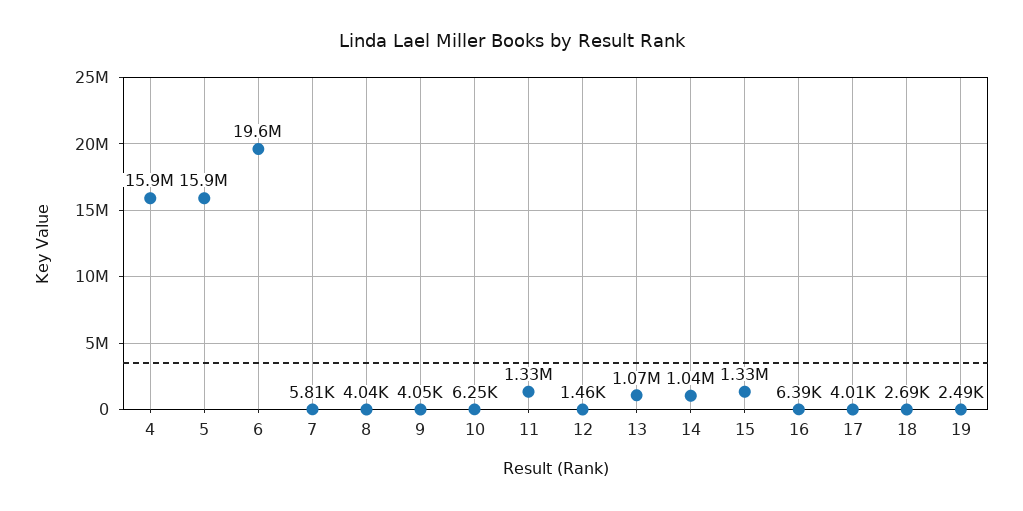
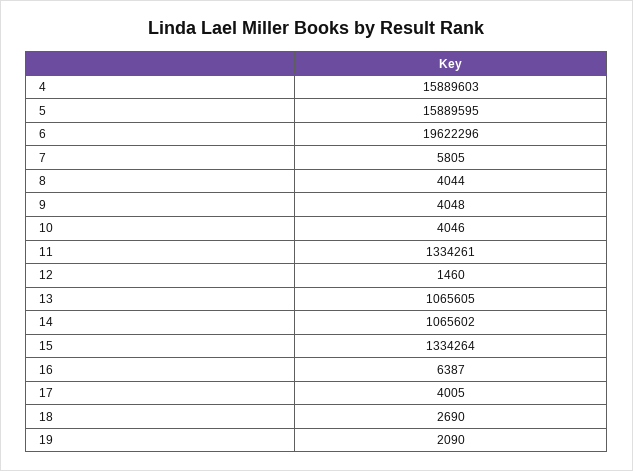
  {
    "4": 15889603,
    "5": 15889595,
    "6": 19622296,
    "7": 5805,
    "8": 4044,
    "9": 4048,
-   "10": 6250,
+   "10": 4046,
    "11": 1334261,
    "12": 1460,
    "13": 1065605,
-   "14": 1040000,
+   "14": 1065602,
    "15": 1334264,
    "16": 6387,
    "17": 4005,
    "18": 2690,
-   "19": 2490
+   "19": 2090
  }

